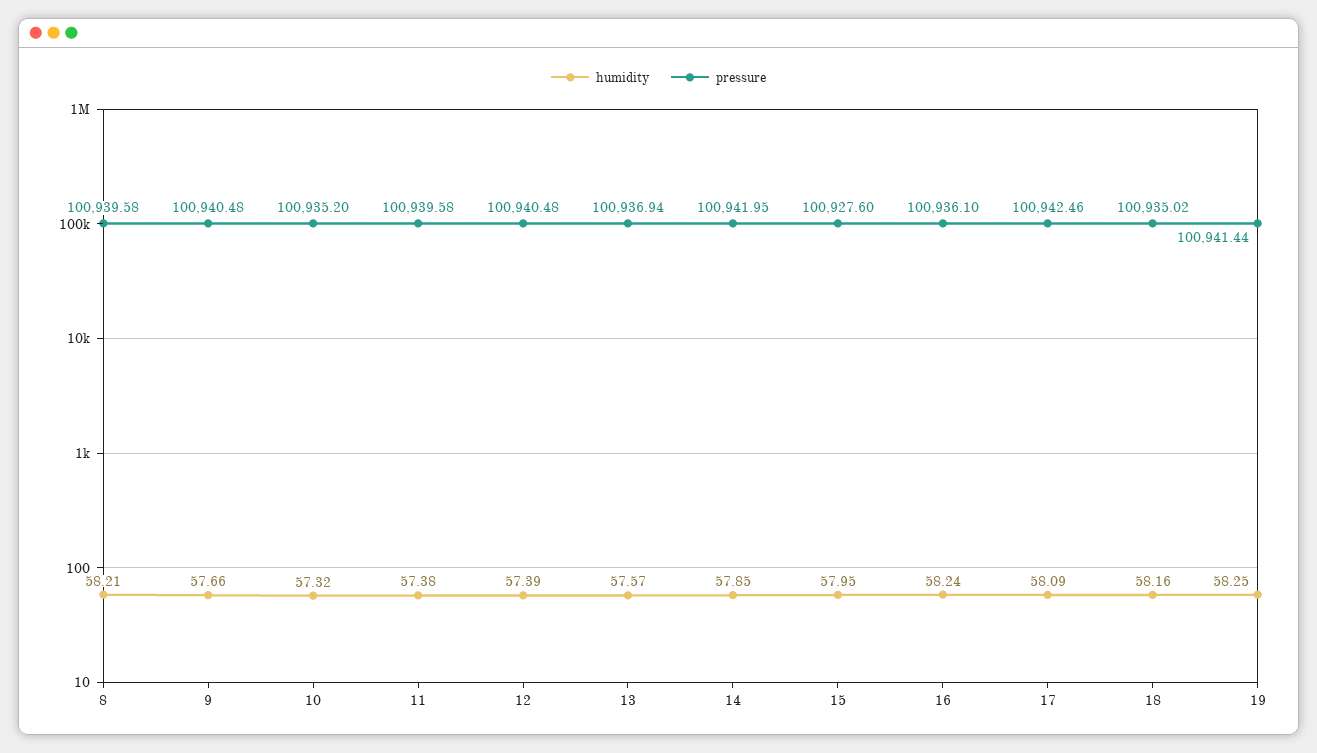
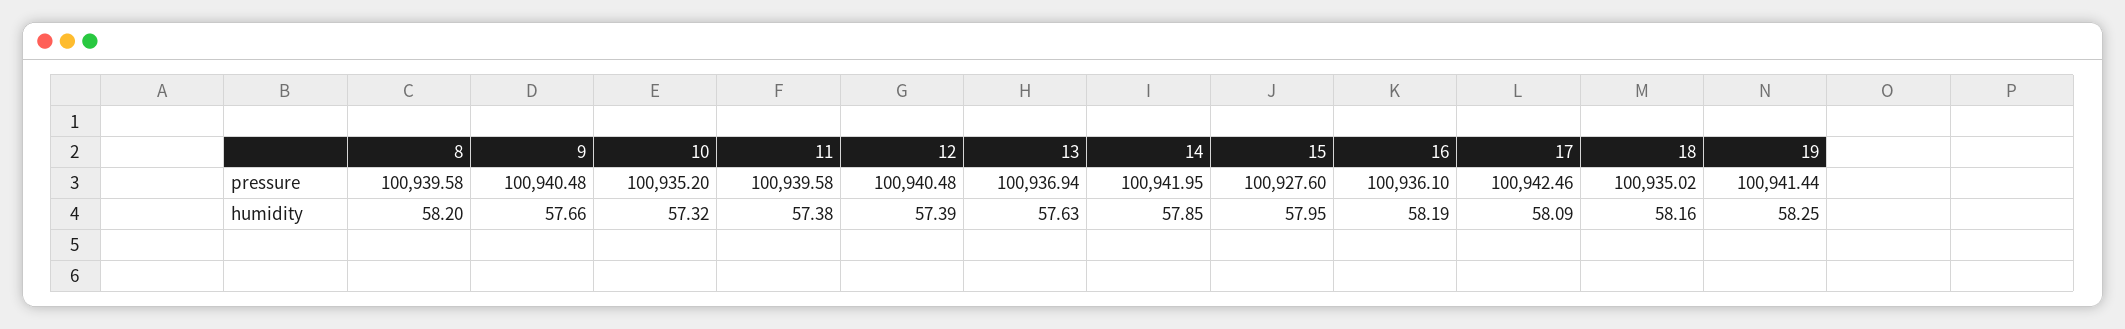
  {
    "humidity": {
-     "8": 58.21,
+     "8": 58.2,
      "9": 57.66,
      "10": 57.32,
      "11": 57.38,
      "12": 57.39,
-     "13": 57.57,
+     "13": 57.63,
      "14": 57.85,
      "15": 57.95,
-     "16": 58.24,
+     "16": 58.19,
      "17": 58.09,
      "18": 58.16,
      "19": 58.25
    },
    "pressure": {
      "8": 100939.58,
      "9": 100940.48,
      "10": 100935.2,
      "11": 100939.58,
      "12": 100940.48,
      "13": 100936.94,
      "14": 100941.95,
      "15": 100927.6,
      "16": 100936.1,
      "17": 100942.46,
      "18": 100935.02,
      "19": 100941.44
    }
  }

